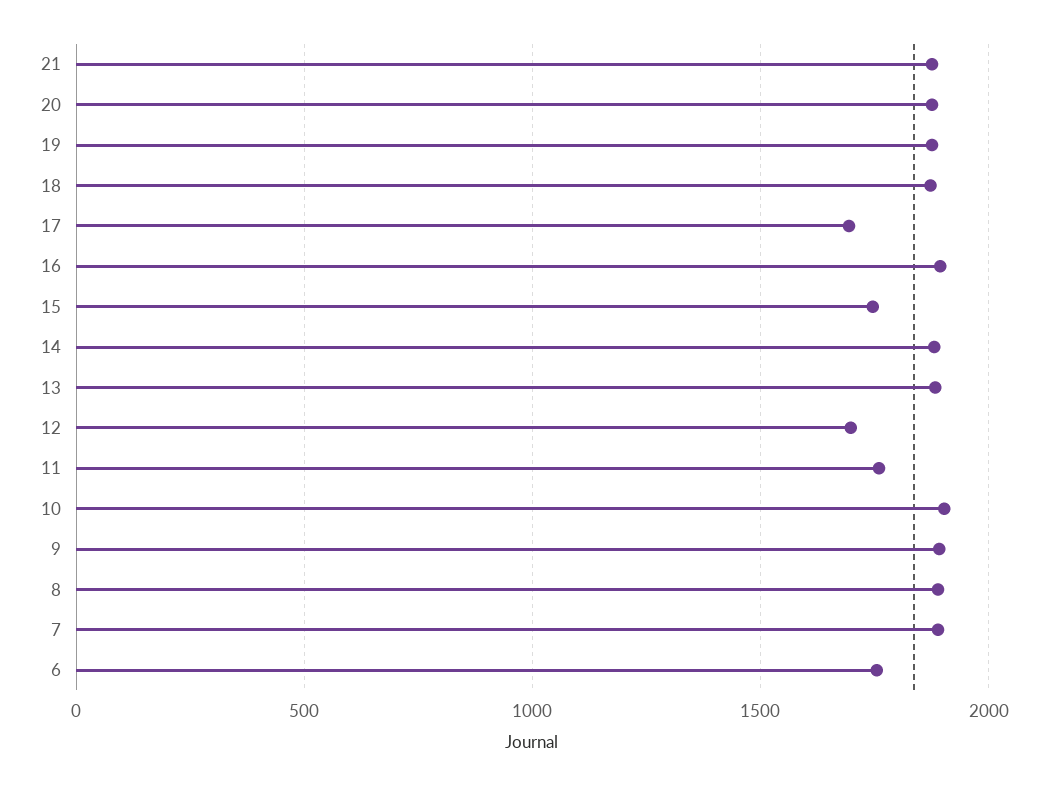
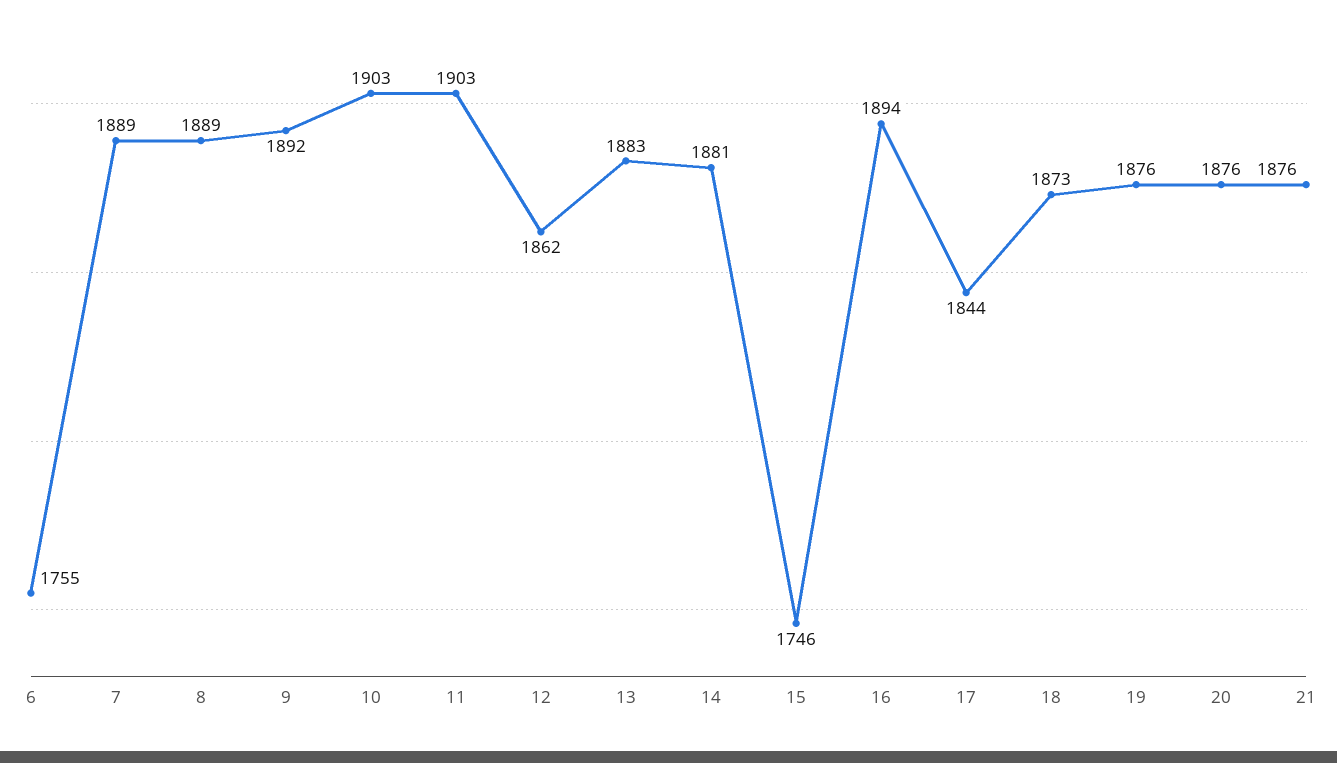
  {
    "21": 1876,
    "20": 1876,
    "19": 1876,
    "18": 1873,
-   "17": 1700,
+   "17": 1844,
    "16": 1894,
    "15": 1746,
    "14": 1881,
    "13": 1883,
-   "12": 1700,
+   "12": 1862,
-   "11": 1750,
+   "11": 1903,
    "10": 1903,
    "9": 1892,
    "8": 1889,
    "7": 1889,
    "6": 1755
  }

